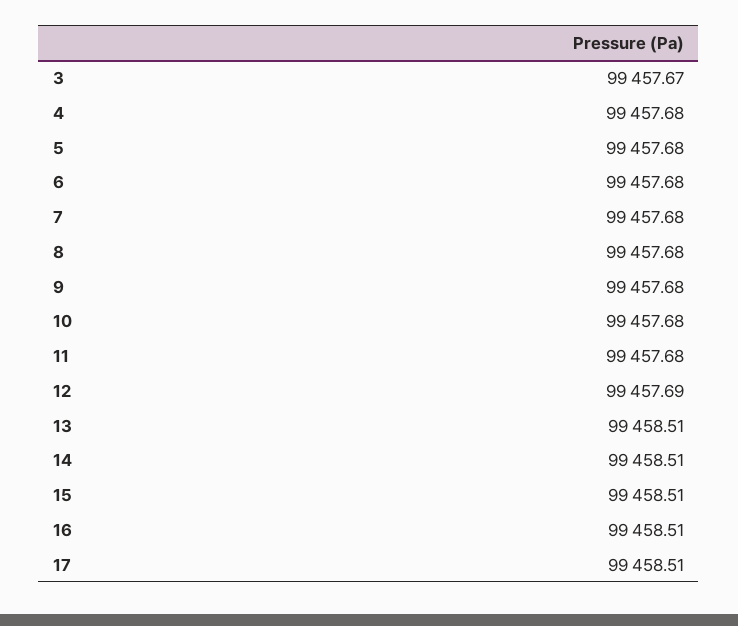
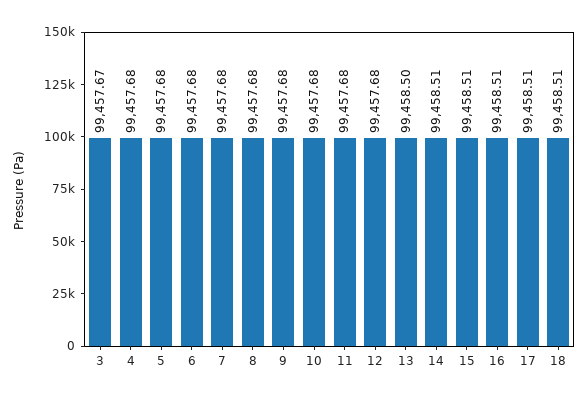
  {
    "3": 99457.67,
    "4": 99457.68,
    "5": 99457.68,
    "6": 99457.68,
    "7": 99457.68,
    "8": 99457.68,
    "9": 99457.68,
    "10": 99457.68,
    "11": 99457.68,
-   "12": 99457.69,
+   "12": 99457.68,
-   "13": 99458.51,
+   "13": 99458.5,
    "14": 99458.51,
    "15": 99458.51,
    "16": 99458.51,
-   "17": 99458.51
+   "17": 99458.51,
+   "18": 99458.51
  }

